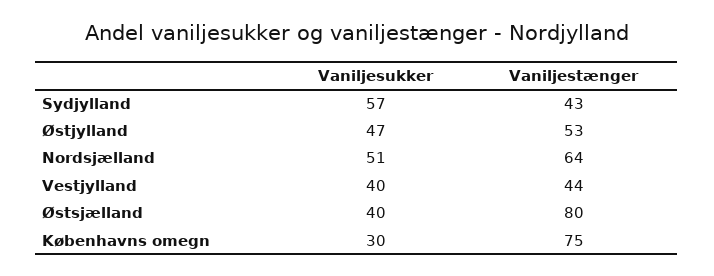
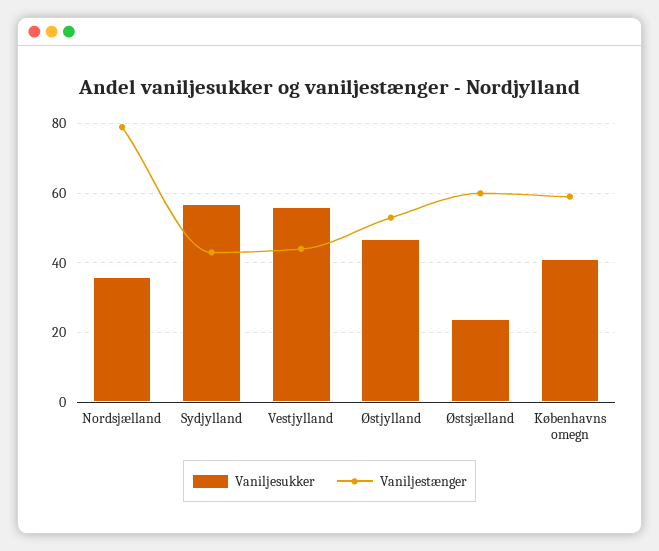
  {
    "Vaniljesukker": {
      "Sydjylland": 57,
      "Østjylland": 47,
-     "Nordsjælland": 51,
+     "Nordsjælland": 35,
-     "Vestjylland": 40,
+     "Vestjylland": 55,
-     "Østsjælland": 40,
+     "Østsjælland": 25,
-     "Københavns omegn": 30
+     "Københavns omegn": 40
    },
    "Vaniljestænger": {
      "Sydjylland": 43,
      "Østjylland": 53,
-     "Nordsjælland": 64,
+     "Nordsjælland": 80,
      "Vestjylland": 44,
-     "Østsjælland": 80,
+     "Østsjælland": 60,
-     "Københavns omegn": 75
+     "Københavns omegn": 60
    }
  }

